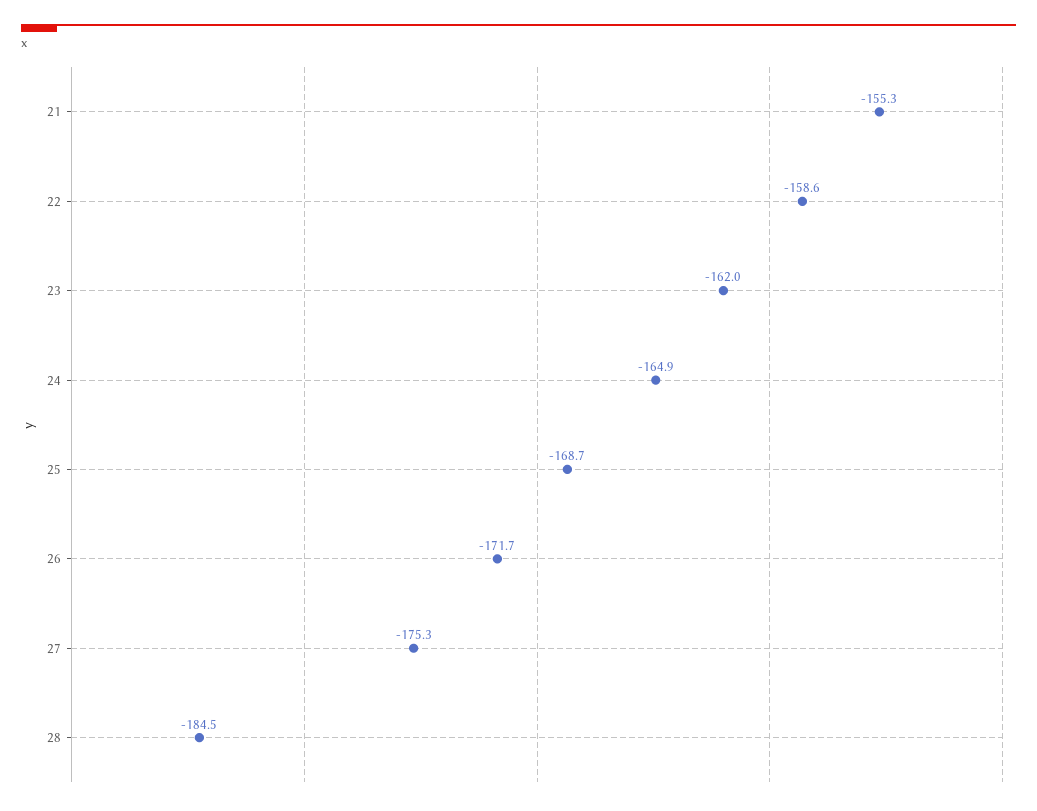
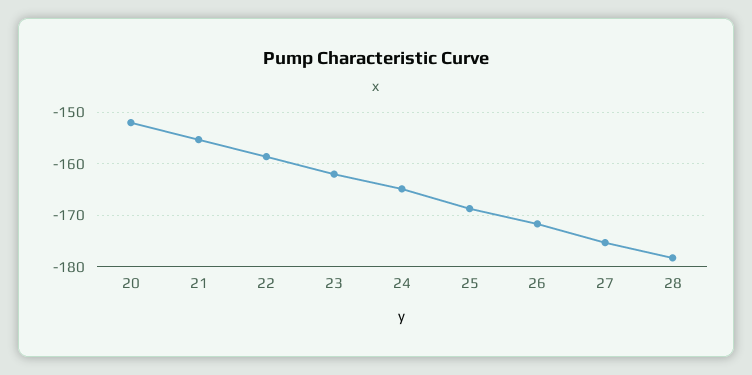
  {
    "21": -155.3,
    "22": -158.6,
    "23": -162,
    "24": -164.9,
    "25": -168.7,
    "26": -171.7,
    "27": -175.3,
-   "28": -184.5
+   "28": -178,
+   "20": -152
  }

